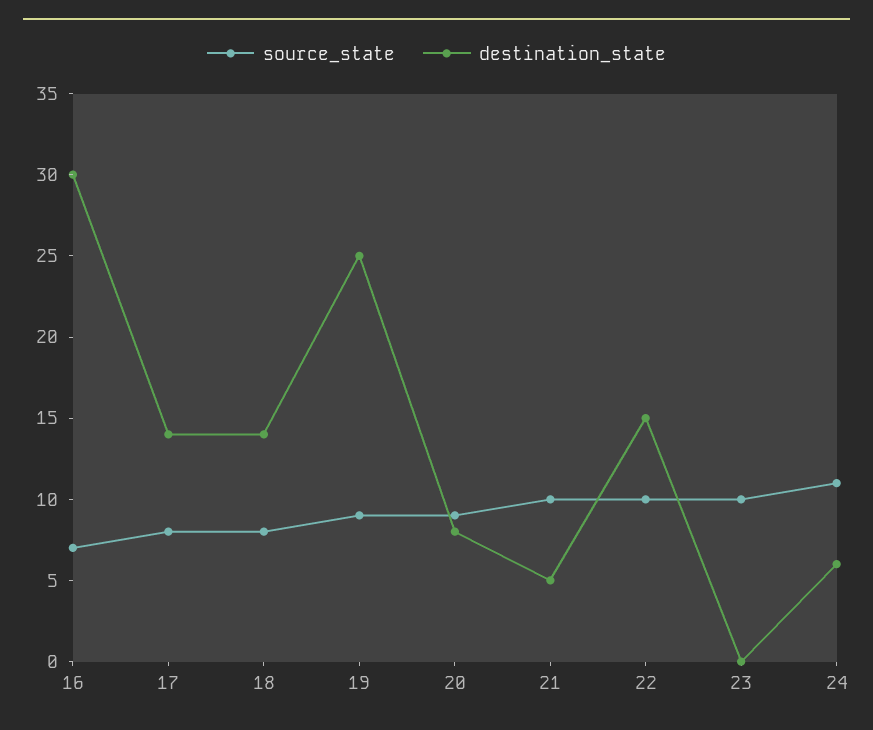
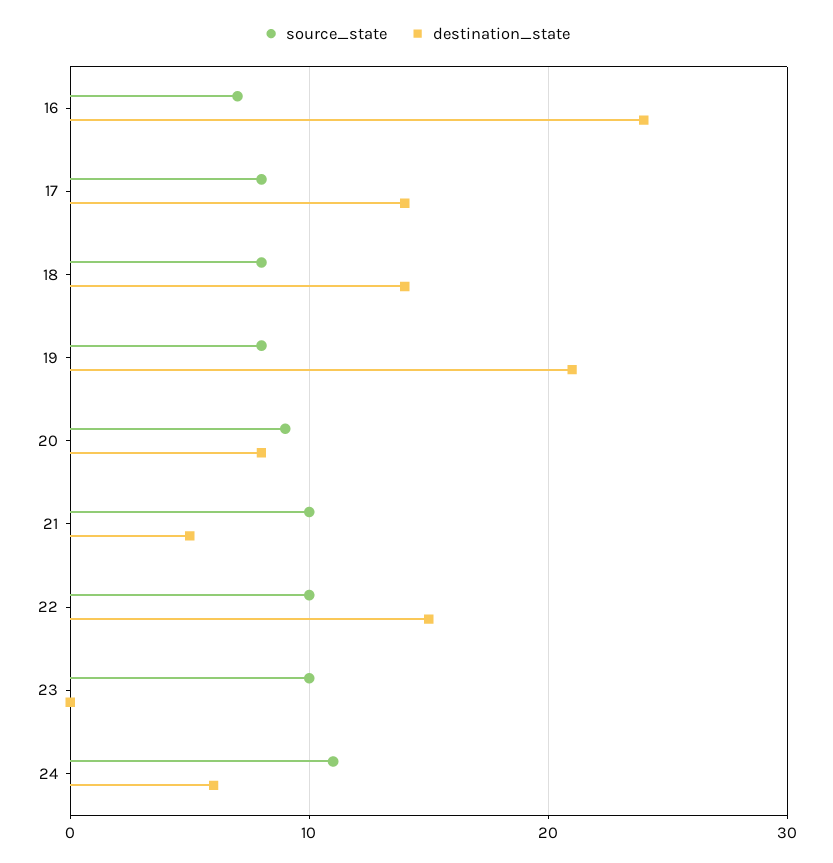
  {
    "source_state": {
      "16": 7,
      "17": 8,
      "18": 8,
-     "19": 9,
+     "19": 8,
      "20": 9,
      "21": 10,
      "22": 10,
      "23": 10,
      "24": 11
    },
    "destination_state": {
-     "16": 30,
+     "16": 24,
      "17": 14,
      "18": 14,
-     "19": 25,
+     "19": 21,
      "20": 8,
      "21": 5,
      "22": 15,
      "23": 0,
      "24": 6
    }
  }

